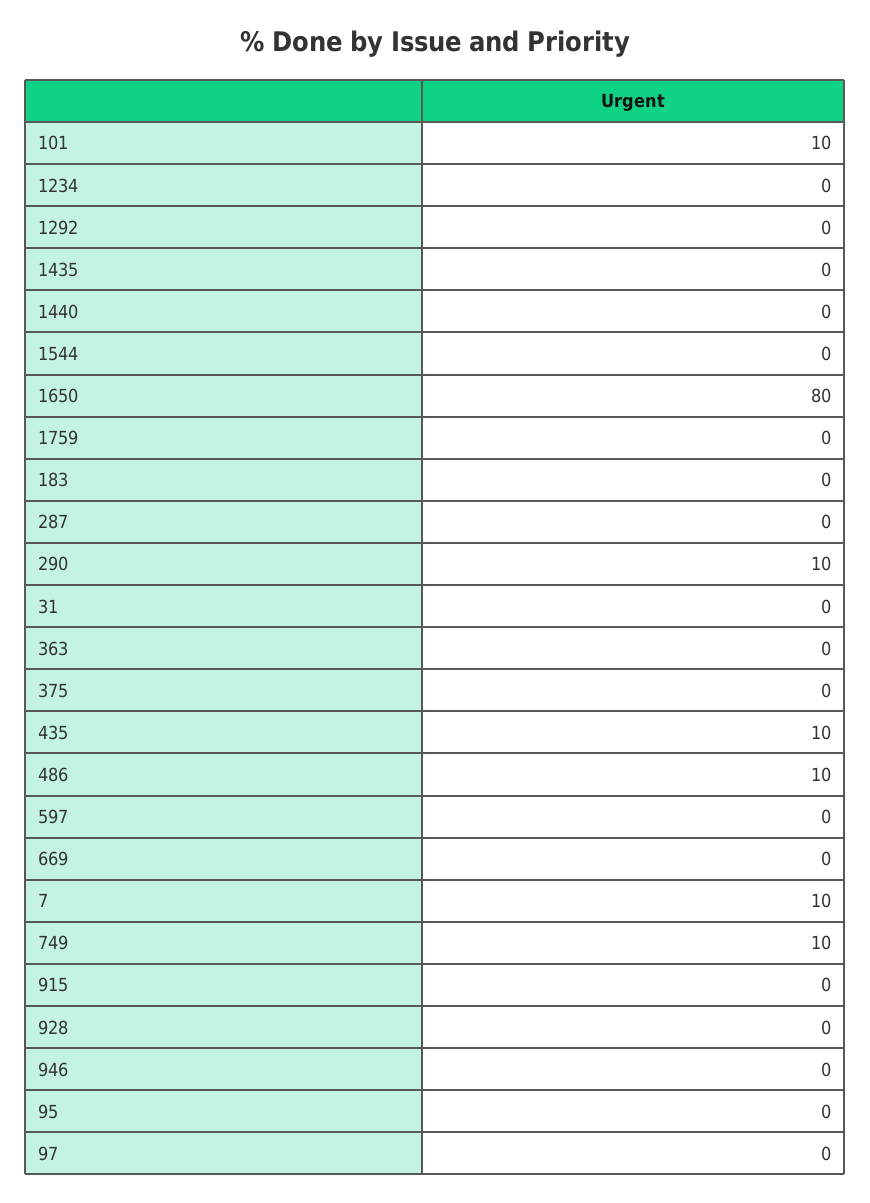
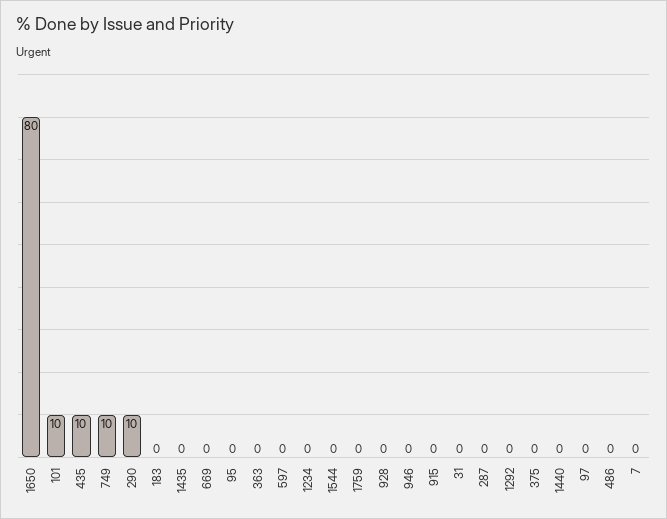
  {
    "101": 10,
    "1234": 0,
    "1292": 0,
    "1435": 0,
    "1440": 0,
    "1544": 0,
    "1650": 80,
    "1759": 0,
    "183": 0,
    "287": 0,
    "290": 10,
    "31": 0,
    "363": 0,
    "375": 0,
    "435": 10,
-   "486": 10,
+   "486": 0,
    "597": 0,
    "669": 0,
-   "7": 10,
+   "7": 0,
    "749": 10,
    "915": 0,
    "928": 0,
    "946": 0,
    "95": 0,
    "97": 0
  }

